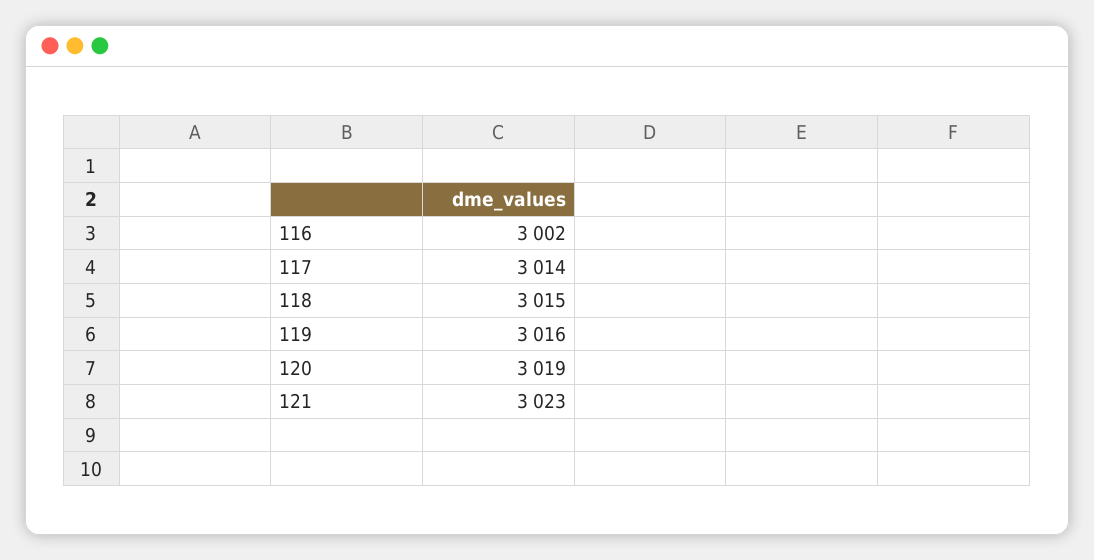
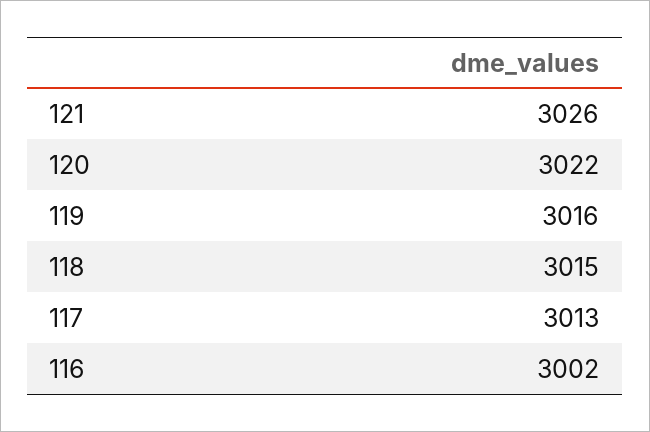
  {
    "116": 3002,
-   "117": 3014,
+   "117": 3013,
    "118": 3015,
    "119": 3016,
-   "120": 3019,
+   "120": 3022,
-   "121": 3023
+   "121": 3026
  }

